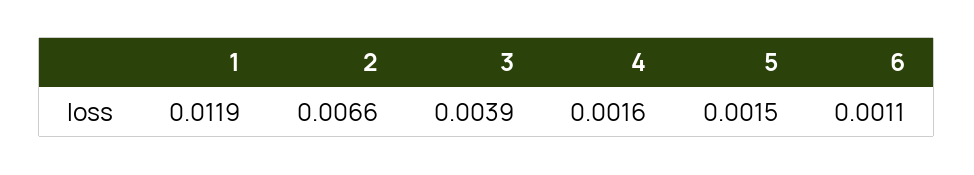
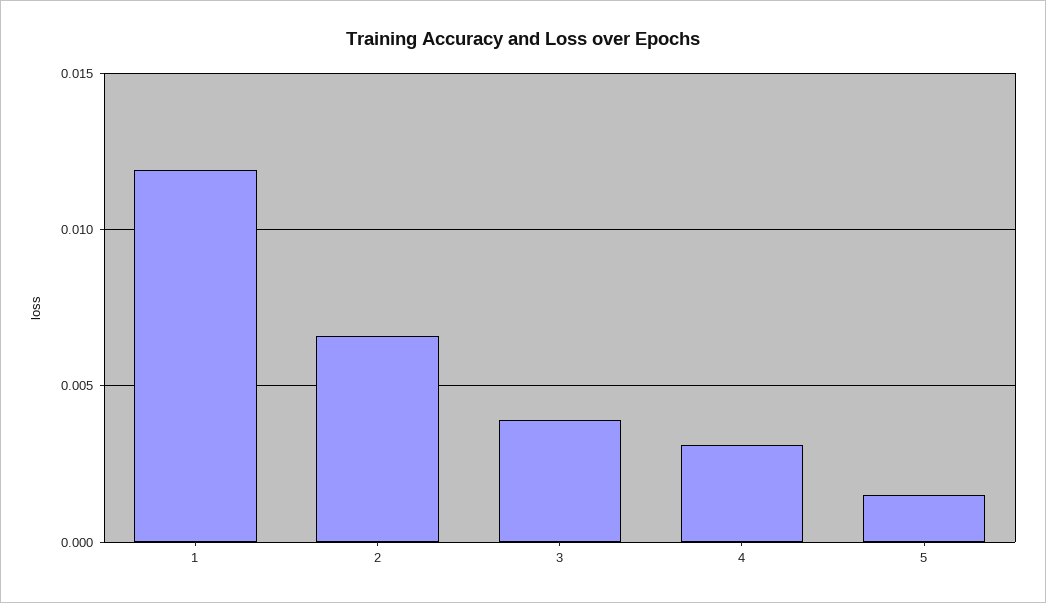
  {
    "1": 0.0119,
    "2": 0.0066,
    "3": 0.0039,
-   "4": 0.0016,
+   "4": 0.003,
-   "5": 0.0015,
+   "5": 0.0015
-   "6": 0.0011
  }

